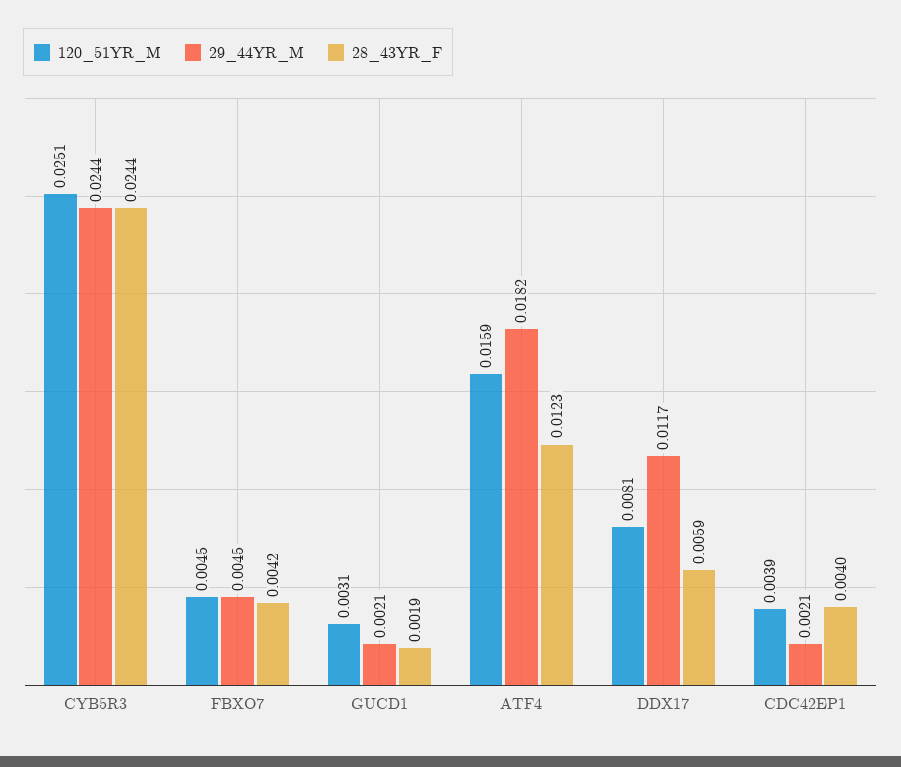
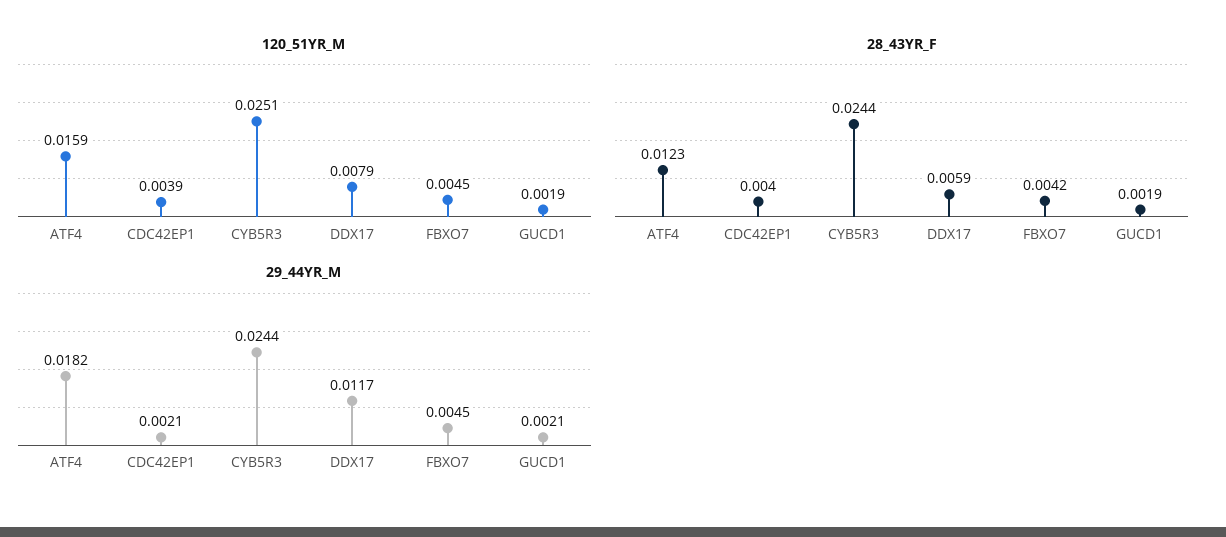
  {
    "120_51YR_M": {
      "CYB5R3": 0.0251,
      "FBXO7": 0.0045,
-     "GUCD1": 0.0031,
+     "GUCD1": 0.0019,
      "ATF4": 0.0159,
-     "DDX17": 0.0081,
+     "DDX17": 0.0079,
      "CDC42EP1": 0.0039
    },
    "29_44YR_M": {
      "CYB5R3": 0.0244,
      "FBXO7": 0.0045,
      "GUCD1": 0.0021,
      "ATF4": 0.0182,
      "DDX17": 0.0117,
      "CDC42EP1": 0.0021
    },
    "28_43YR_F": {
      "CYB5R3": 0.0244,
      "FBXO7": 0.0042,
      "GUCD1": 0.0019,
      "ATF4": 0.0123,
      "DDX17": 0.0059,
      "CDC42EP1": 0.004
    }
  }

